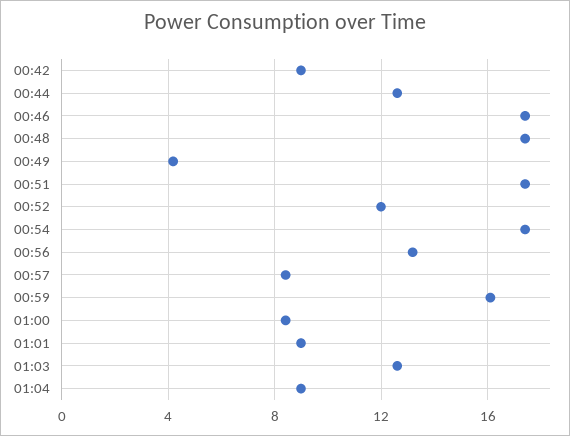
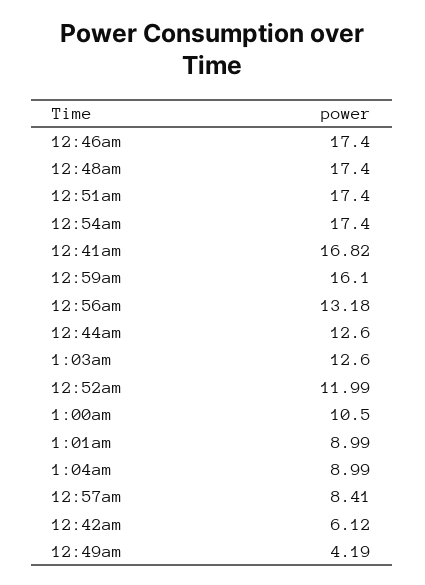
  {
-   "00:42": 9,
+   "00:42": 6.12,
    "00:44": 12.6,
    "00:46": 17.4,
    "00:48": 17.4,
    "00:49": 4.19,
    "00:51": 17.4,
    "00:52": 11.99,
    "00:54": 17.4,
    "00:56": 13.18,
    "00:57": 8.41,
    "00:59": 16.1,
-   "01:00": 8.5,
+   "01:00": 10.5,
    "01:01": 8.99,
    "01:03": 12.6,
-   "01:04": 8.99
+   "01:04": 8.99,
+   "12:41am": 16.82
  }

